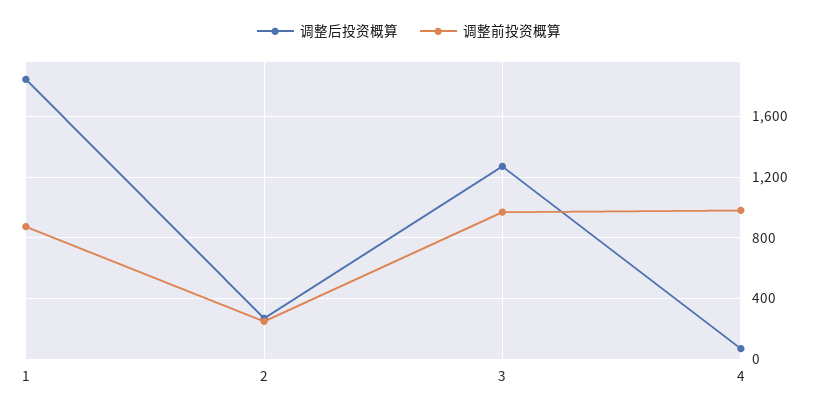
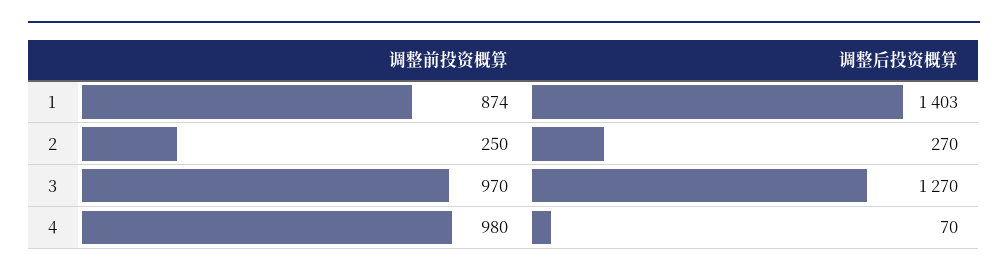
  {
    "调整后投资概算": {
-     "1": 1850,
+     "1": 1403,
      "2": 270,
      "3": 1270,
      "4": 70
    },
    "调整前投资概算": {
      "1": 874,
      "2": 250,
      "3": 970,
      "4": 980
    }
  }

